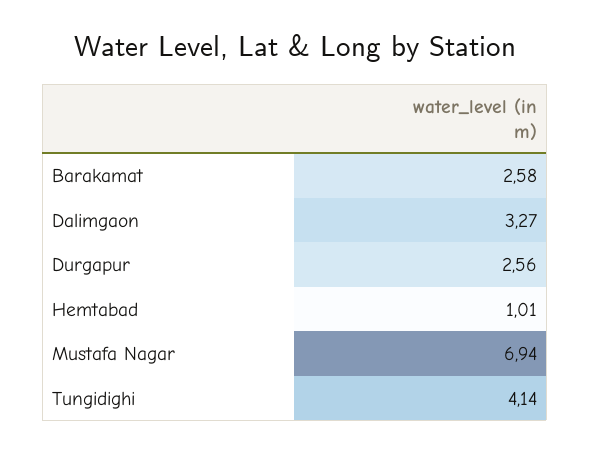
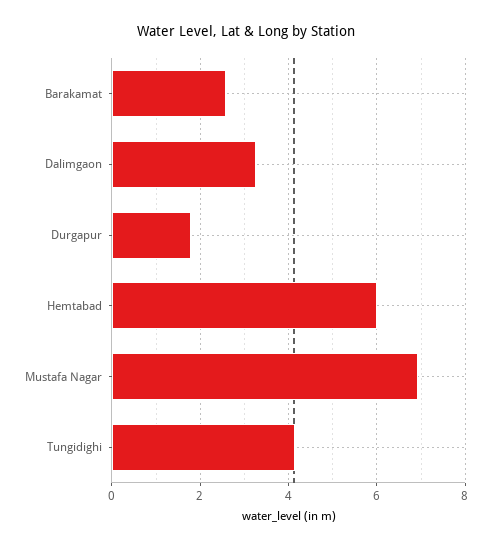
  {
    "Barakamat": 2.58,
    "Dalimgaon": 3.27,
-   "Durgapur": 2.56,
+   "Durgapur": 1.8,
-   "Hemtabad": 1.01,
+   "Hemtabad": 6,
    "Mustafa Nagar": 6.94,
    "Tungidighi": 4.14
  }

